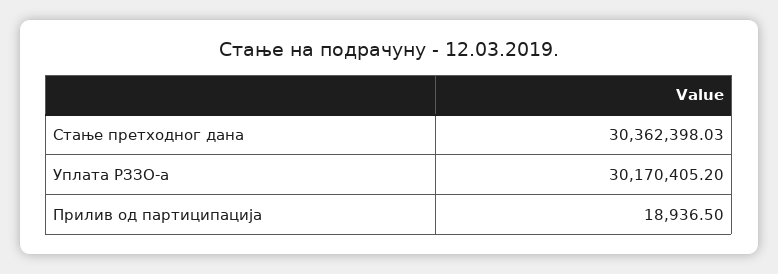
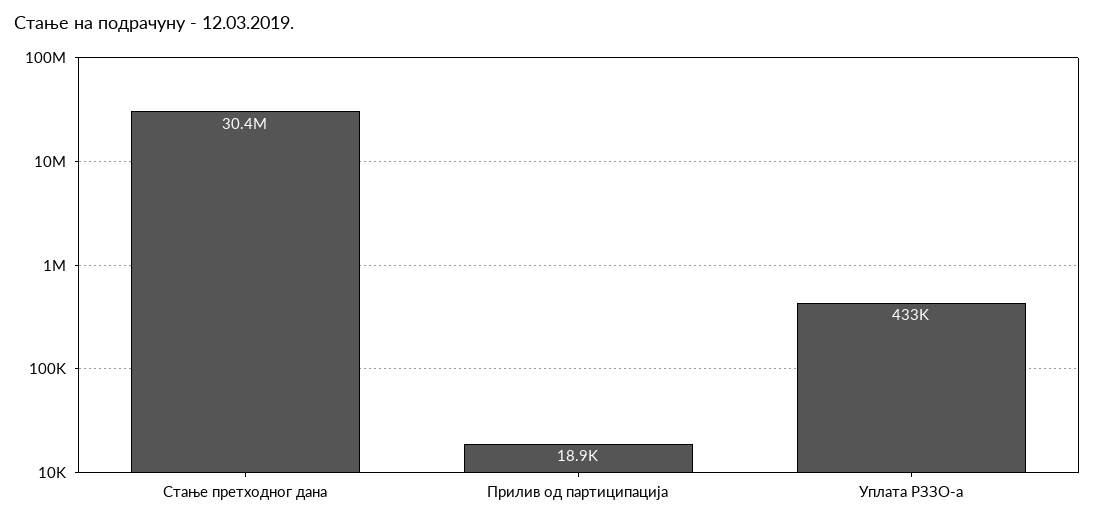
  {
    "Стање претходног дана": 30362398.03,
-   "Уплата РЗЗО-а": 30170405.2,
+   "Уплата РЗЗО-а": 433000,
    "Прилив од партиципација": 18936.5
  }

